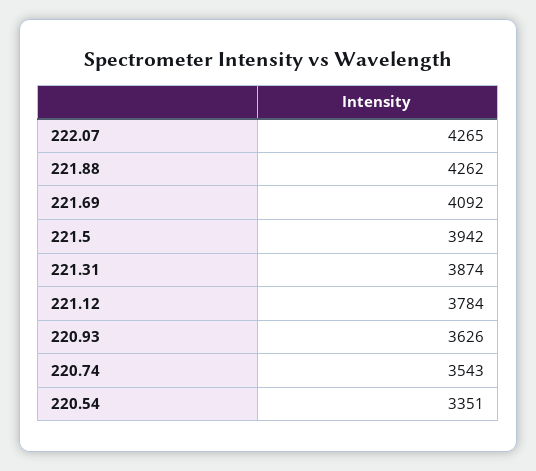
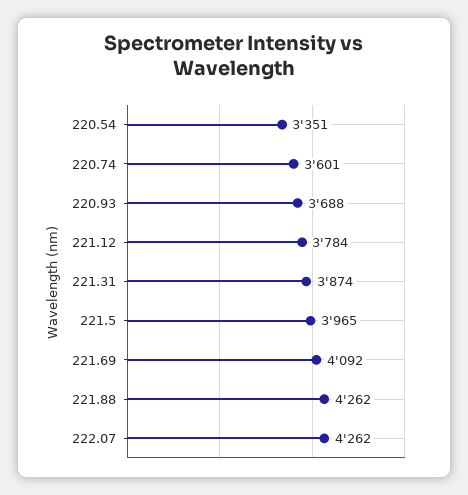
  {
-   "222.07": 4265,
+   "222.07": 4262,
    "221.88": 4262,
    "221.69": 4092,
-   "221.5": 3942,
+   "221.5": 3965,
    "221.31": 3874,
    "221.12": 3784,
-   "220.93": 3626,
+   "220.93": 3688,
-   "220.74": 3543,
+   "220.74": 3601,
    "220.54": 3351
  }

